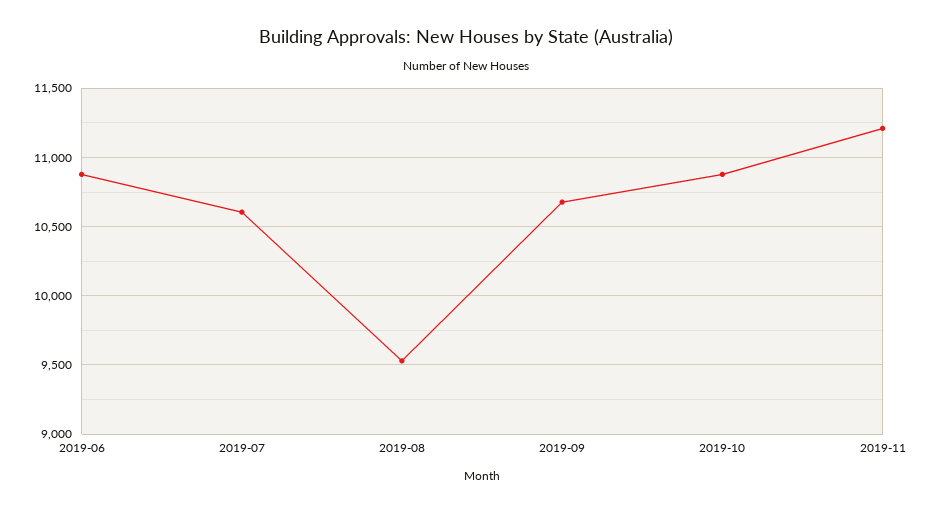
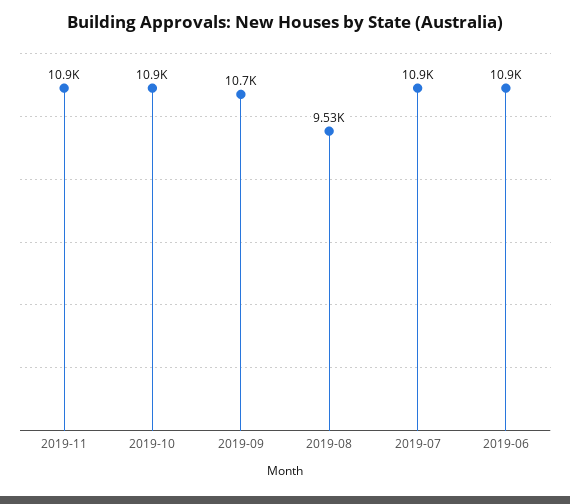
  {
    "2019-06": 10900,
-   "2019-07": 10600,
+   "2019-07": 10900,
    "2019-08": 9530,
    "2019-09": 10700,
    "2019-10": 10900,
-   "2019-11": 11200
+   "2019-11": 10900
  }

